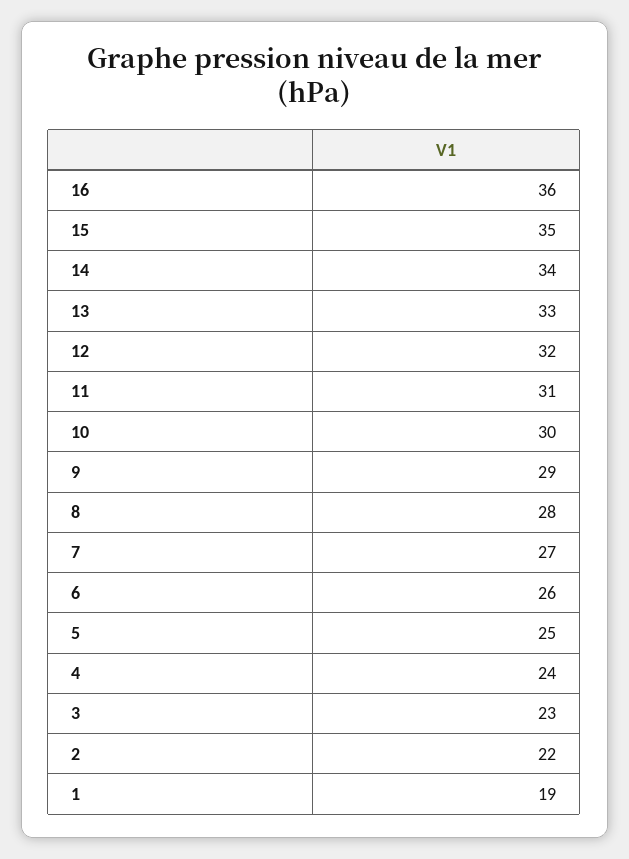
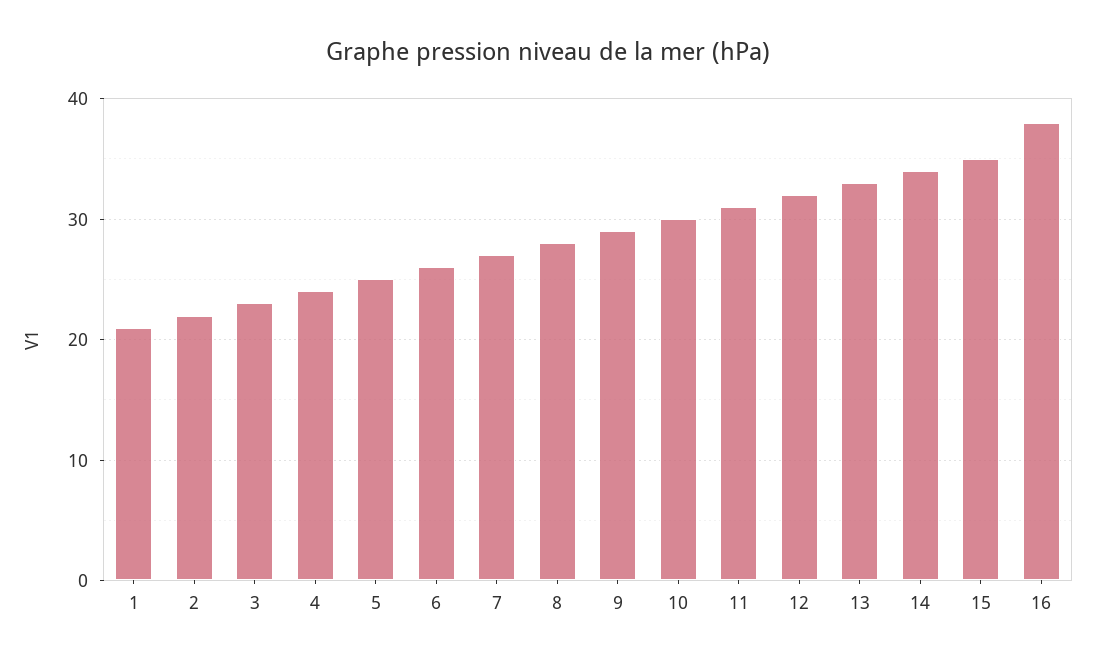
  {
-   "16": 36,
+   "16": 38,
    "15": 35,
    "14": 34,
    "13": 33,
    "12": 32,
    "11": 31,
    "10": 30,
    "9": 29,
    "8": 28,
    "7": 27,
    "6": 26,
    "5": 25,
    "4": 24,
    "3": 23,
    "2": 22,
-   "1": 19
+   "1": 21
  }

